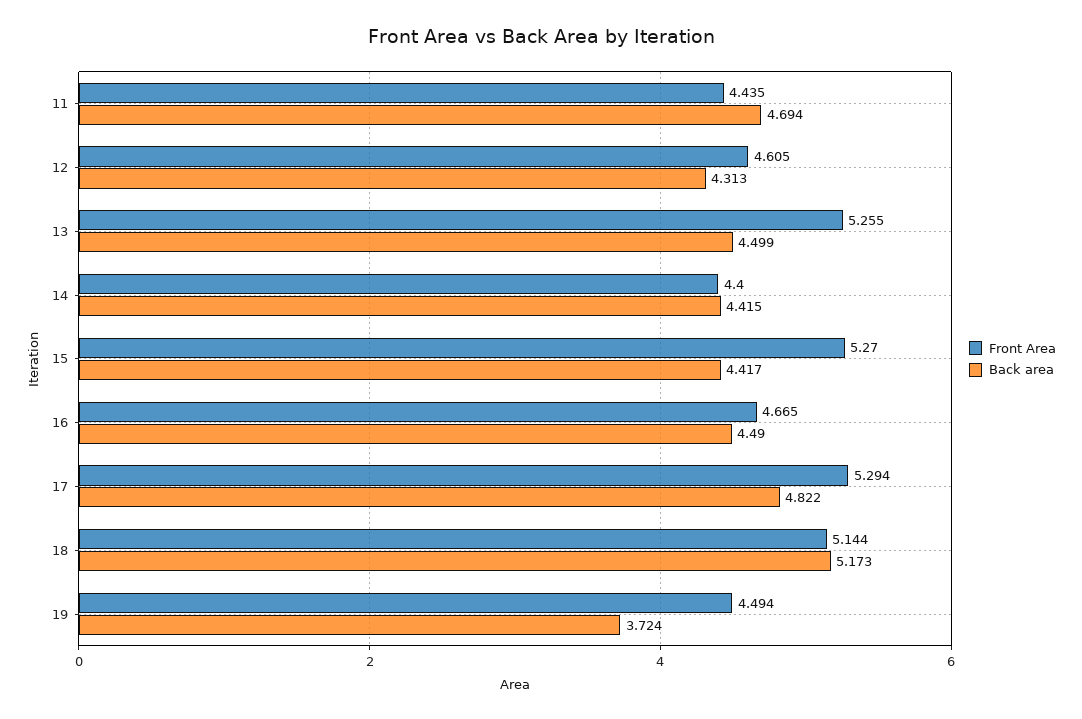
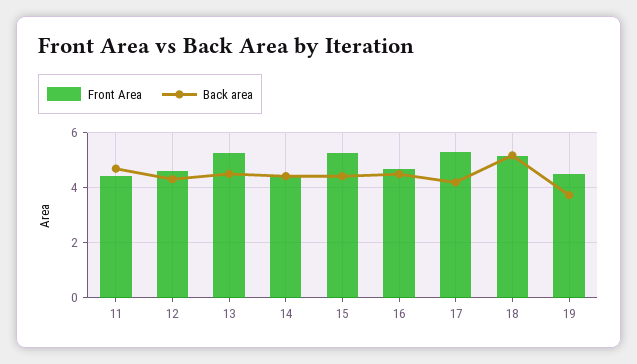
  {
    "Front Area": {
      "11": 4.435,
      "12": 4.605,
      "13": 5.255,
      "14": 4.4,
      "15": 5.27,
      "16": 4.665,
      "17": 5.294,
      "18": 5.144,
      "19": 4.494
    },
    "Back area": {
      "11": 4.694,
      "12": 4.313,
      "13": 4.499,
      "14": 4.415,
      "15": 4.417,
      "16": 4.49,
-     "17": 4.822,
+     "17": 4.25,
      "18": 5.173,
      "19": 3.724
    }
  }

